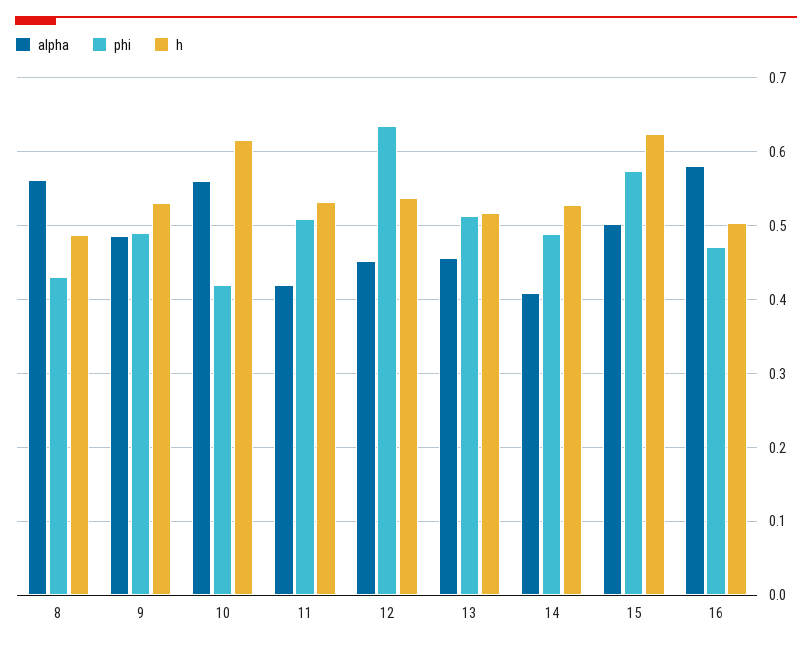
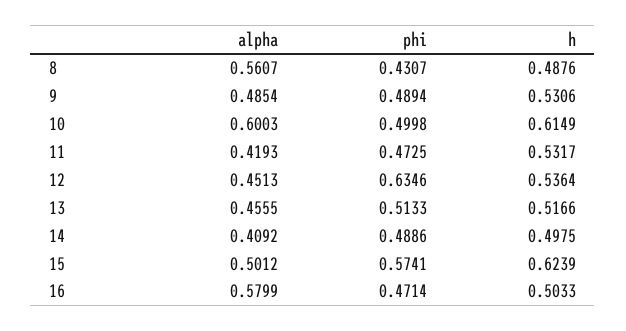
  {
    "alpha": {
      "8": 0.5607,
      "9": 0.4854,
-     "10": 0.56,
+     "10": 0.6003,
      "11": 0.4193,
      "12": 0.4513,
      "13": 0.4555,
      "14": 0.4092,
      "15": 0.5012,
      "16": 0.5799
    },
    "phi": {
      "8": 0.4307,
      "9": 0.4894,
-     "10": 0.42,
+     "10": 0.4998,
-     "11": 0.51,
+     "11": 0.4725,
      "12": 0.6346,
      "13": 0.5133,
      "14": 0.4886,
      "15": 0.5741,
      "16": 0.4714
    },
    "h": {
      "8": 0.4876,
      "9": 0.5306,
      "10": 0.6149,
      "11": 0.5317,
      "12": 0.5364,
      "13": 0.5166,
-     "14": 0.53,
+     "14": 0.4975,
      "15": 0.6239,
      "16": 0.5033
    }
  }

